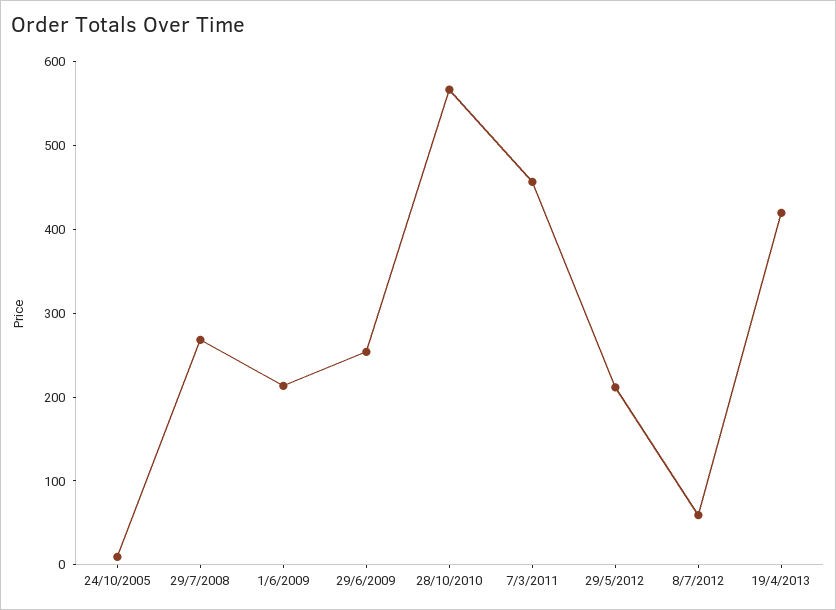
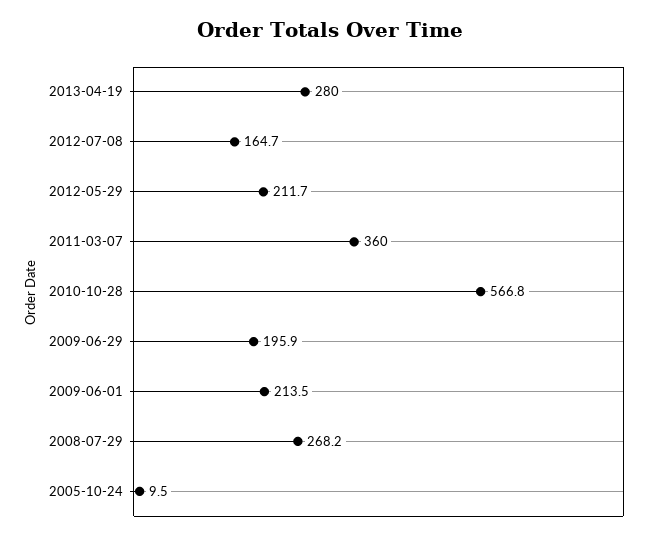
  {
    "24/10/2005": 9.5,
    "29/7/2008": 268.2,
    "1/6/2009": 213.5,
-   "29/6/2009": 260,
+   "29/6/2009": 195.9,
    "28/10/2010": 566.8,
-   "7/3/2011": 460,
+   "7/3/2011": 360,
    "29/5/2012": 211.7,
-   "8/7/2012": 60,
+   "8/7/2012": 164.7,
-   "19/4/2013": 420
+   "19/4/2013": 280
  }

